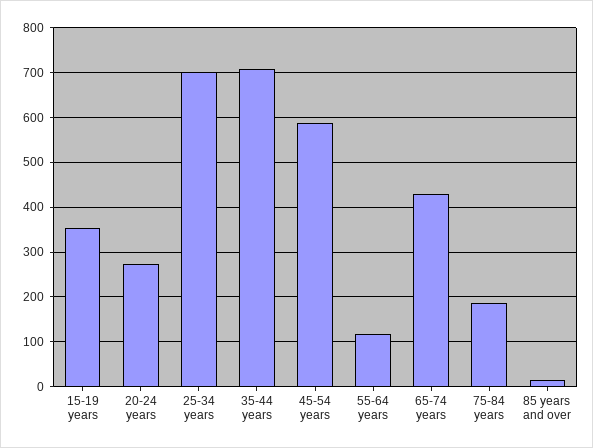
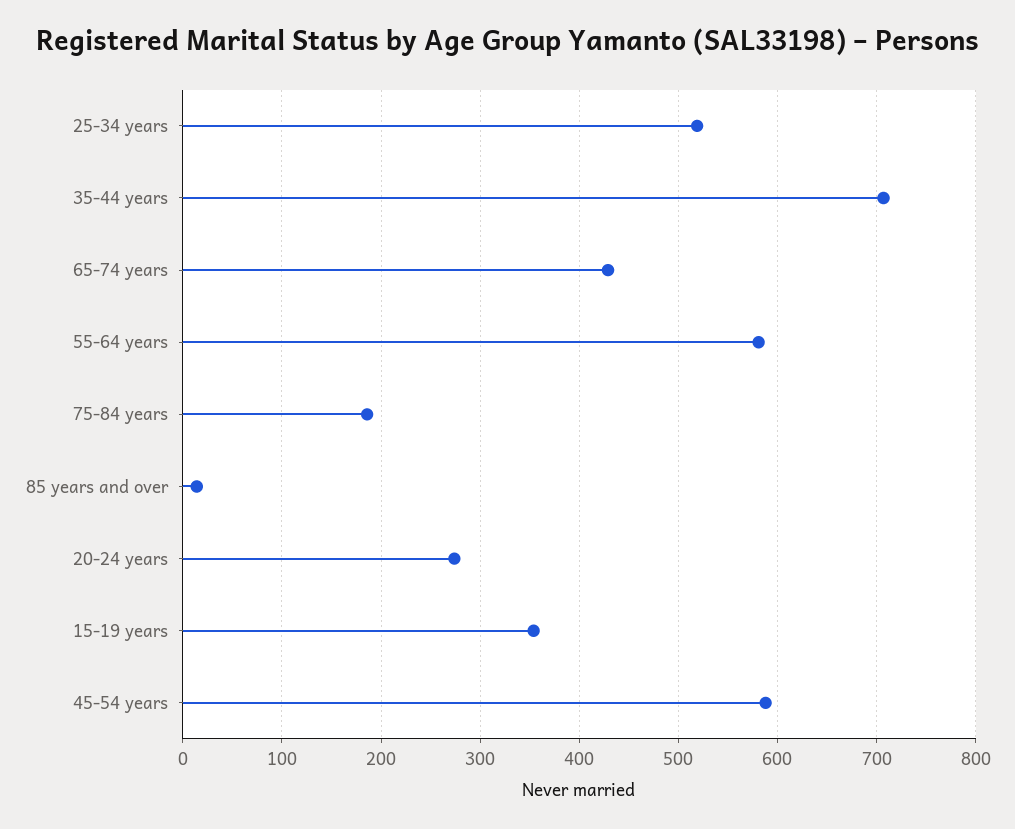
  {
    "15-19 years": 350,
    "20-24 years": 270,
-   "25-34 years": 700,
+   "25-34 years": 520,
    "35-44 years": 710,
    "45-54 years": 590,
-   "55-64 years": 120,
+   "55-64 years": 580,
    "65-74 years": 430,
    "75-84 years": 190,
    "85 years and over": 10
  }

